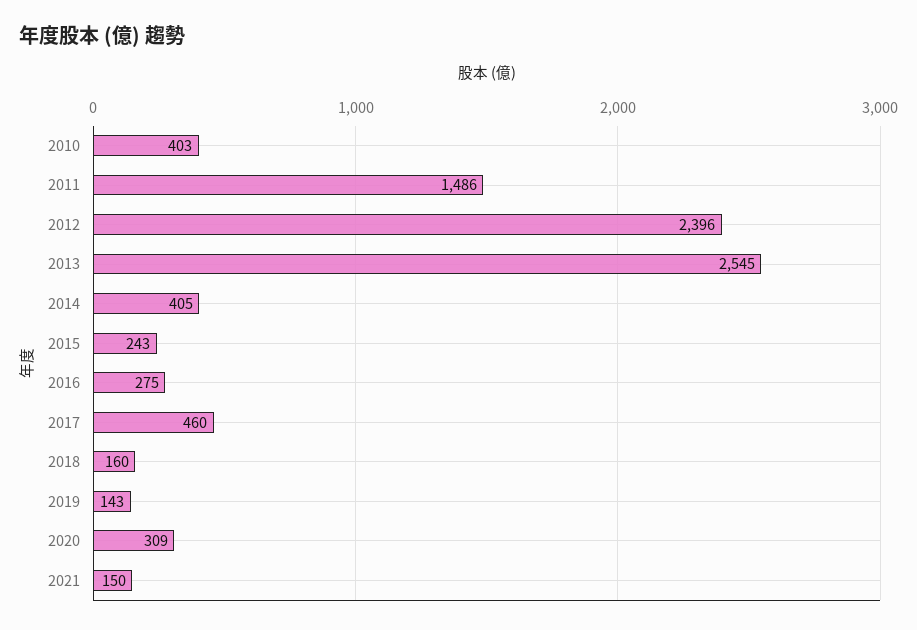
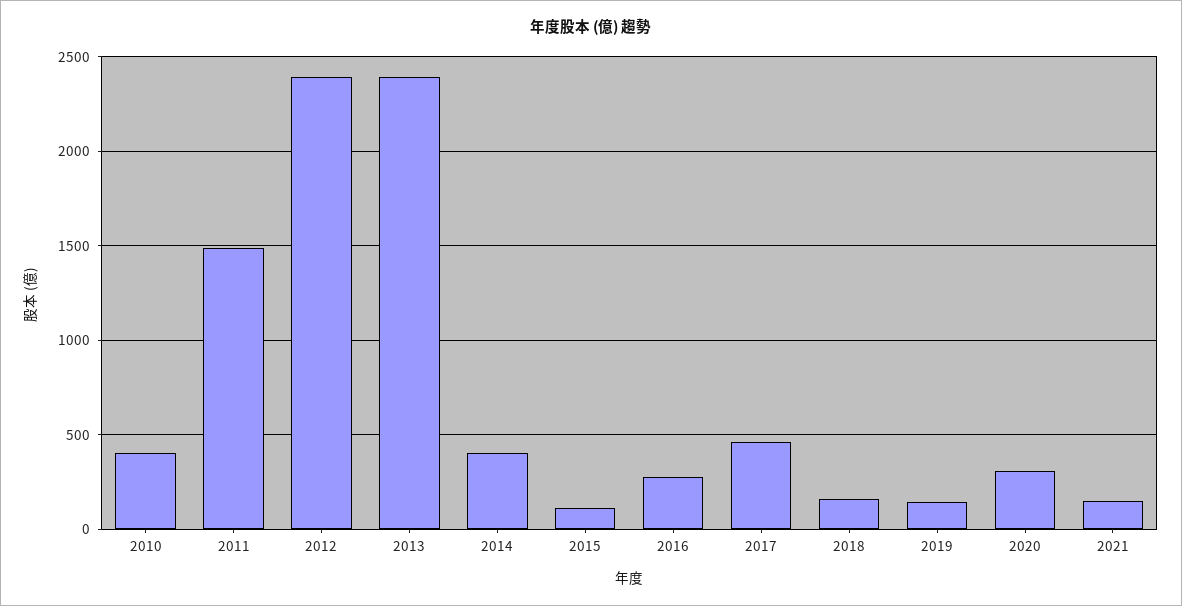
  {
    "2010": 403,
    "2011": 1486,
    "2012": 2396,
-   "2013": 2545,
+   "2013": 2400,
    "2014": 405,
-   "2015": 243,
+   "2015": 100,
    "2016": 275,
    "2017": 460,
    "2018": 160,
    "2019": 143,
    "2020": 309,
    "2021": 150
  }

